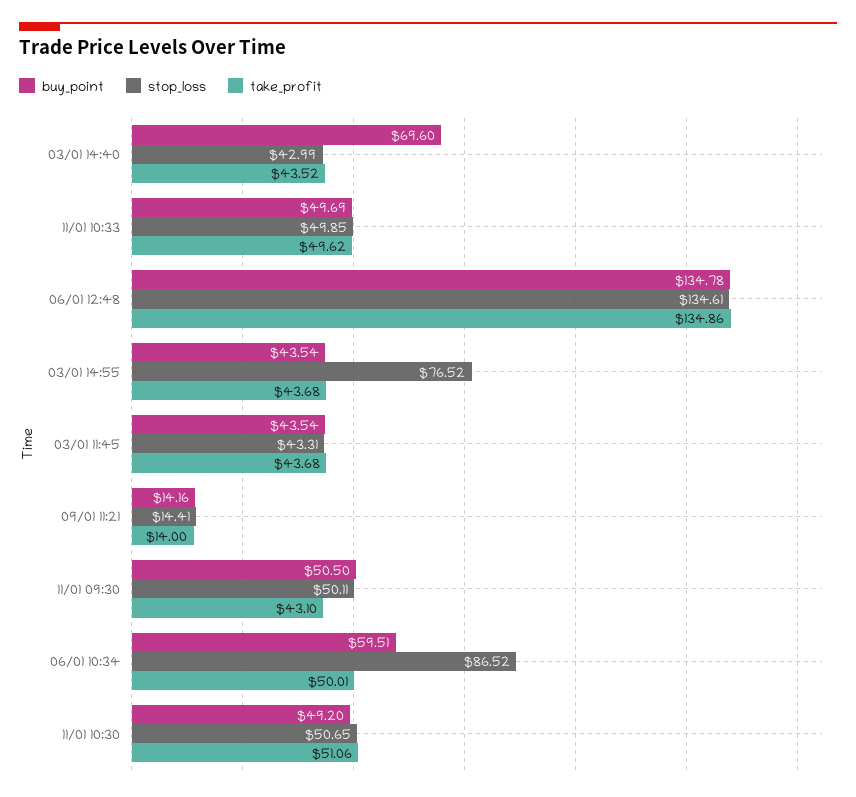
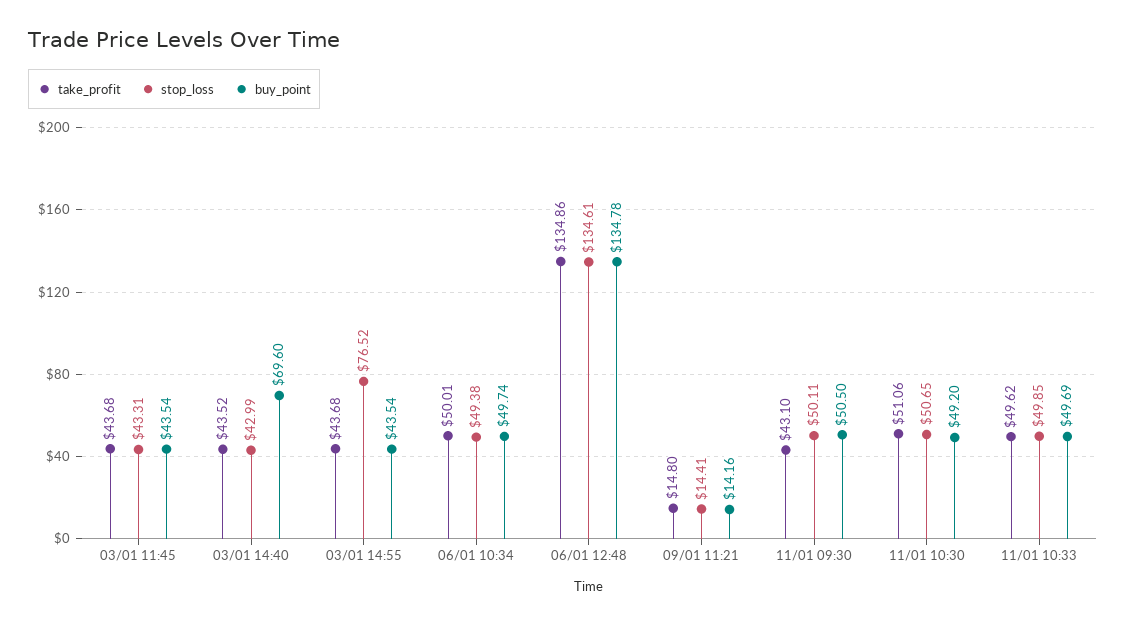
  {
    "buy_point": {
      "03/01 14:40": 69.6,
      "11/01 10:33": 49.69,
      "06/01 12:48": 134.78,
      "03/01 14:55": 43.54,
      "03/01 11:45": 43.54,
      "09/01 11:21": 14.16,
      "11/01 09:30": 50.5,
-     "06/01 10:34": 59.51,
+     "06/01 10:34": 49.74,
      "11/01 10:30": 49.2
    },
    "stop_loss": {
      "03/01 14:40": 42.99,
      "11/01 10:33": 49.85,
      "06/01 12:48": 134.61,
      "03/01 14:55": 76.52,
      "03/01 11:45": 43.31,
      "09/01 11:21": 14.41,
      "11/01 09:30": 50.11,
-     "06/01 10:34": 86.52,
+     "06/01 10:34": 49.38,
      "11/01 10:30": 50.65
    },
    "take_profit": {
      "03/01 14:40": 43.52,
      "11/01 10:33": 49.62,
      "06/01 12:48": 134.86,
      "03/01 14:55": 43.68,
      "03/01 11:45": 43.68,
-     "09/01 11:21": 14,
+     "09/01 11:21": 14.8,
      "11/01 09:30": 43.1,
      "06/01 10:34": 50.01,
      "11/01 10:30": 51.06
    }
  }

